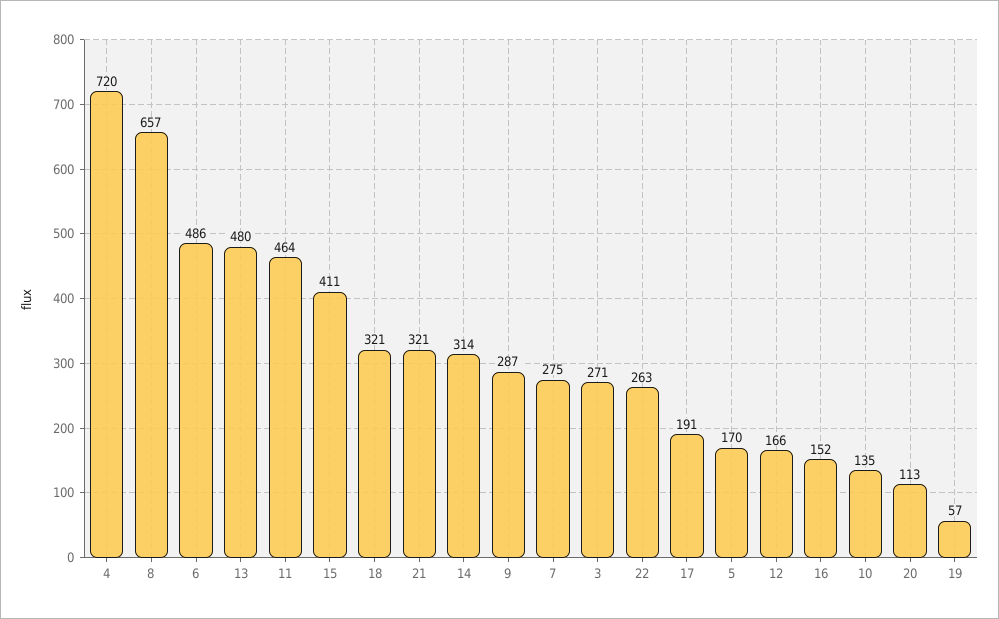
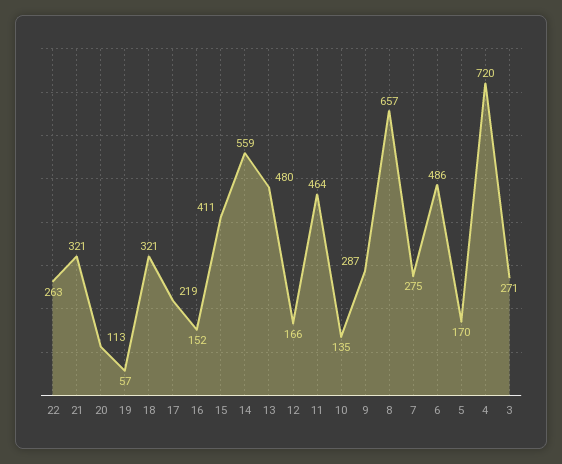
  {
    "4": 720,
    "8": 657,
    "6": 486,
    "13": 480,
    "11": 464,
    "15": 411,
    "18": 321,
    "21": 321,
-   "14": 314,
+   "14": 559,
    "9": 287,
    "7": 275,
    "3": 271,
    "22": 263,
-   "17": 191,
+   "17": 219,
    "5": 170,
    "12": 166,
    "16": 152,
    "10": 135,
    "20": 113,
    "19": 57
  }

